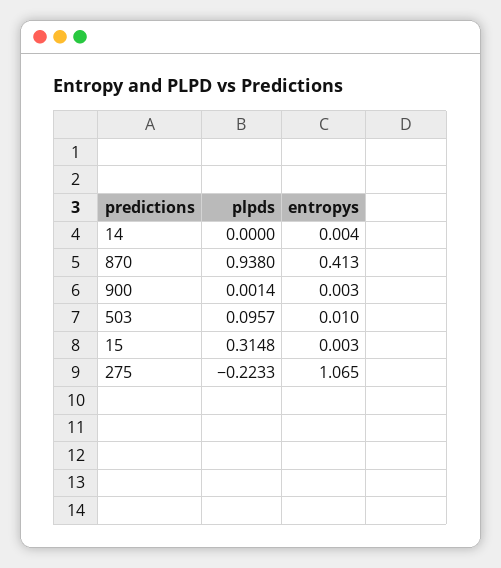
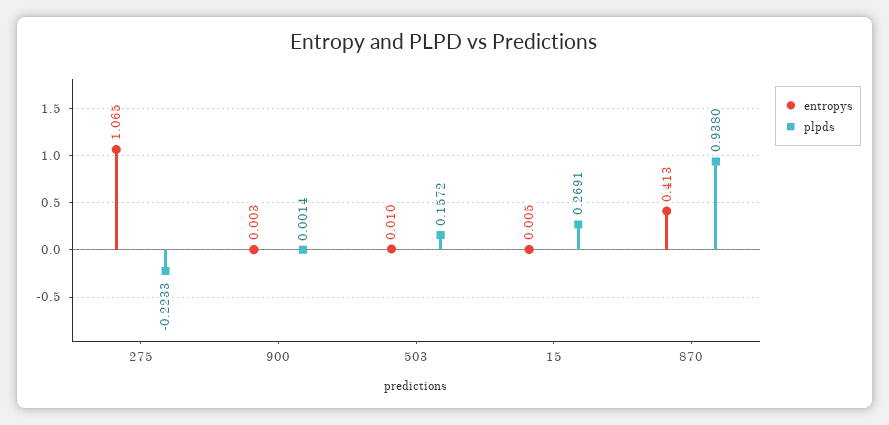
  {
    "plpds": {
-     "14": 0,
      "870": 0.938,
      "900": 0.0014,
-     "503": 0.0957,
+     "503": 0.1572,
-     "15": 0.3148,
+     "15": 0.2691,
      "275": -0.2233
    },
    "entropys": {
-     "14": 0.004,
      "870": 0.413,
      "900": 0.003,
      "503": 0.01,
-     "15": 0.003,
+     "15": 0.005,
      "275": 1.065
    }
  }

